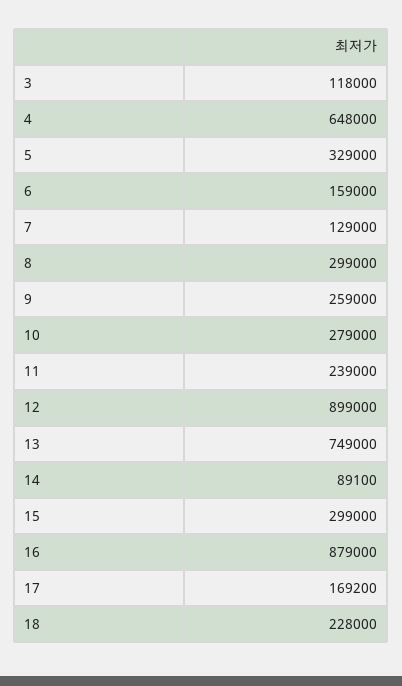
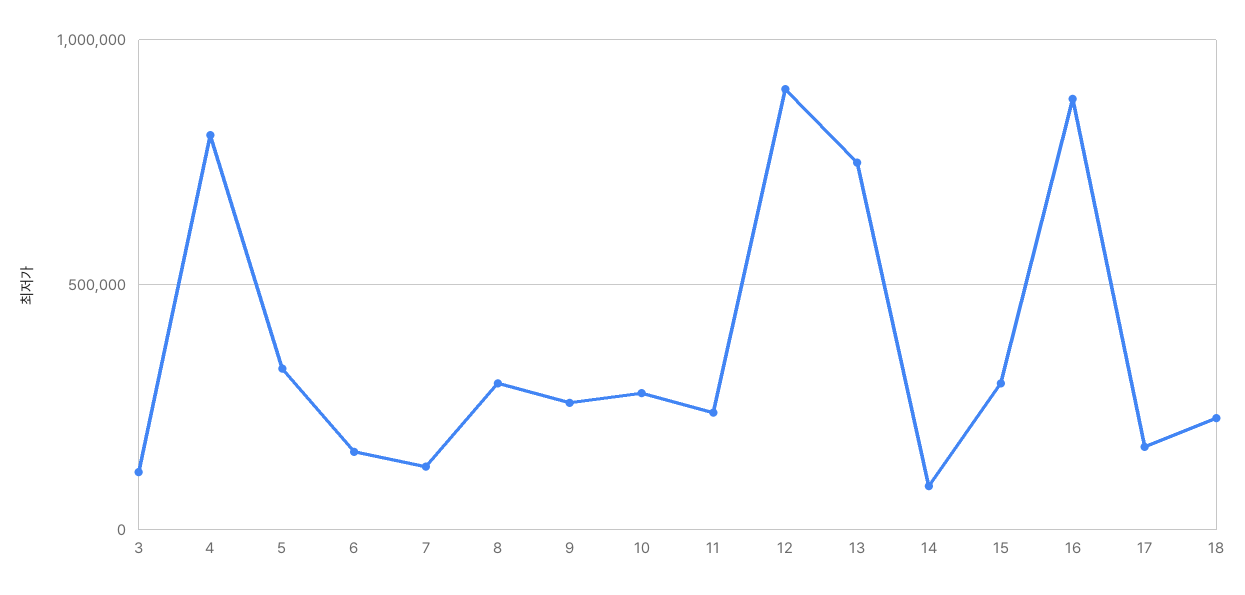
  {
    "3": 118000,
-   "4": 648000,
+   "4": 800000,
    "5": 329000,
    "6": 159000,
    "7": 129000,
    "8": 299000,
    "9": 259000,
    "10": 279000,
    "11": 239000,
    "12": 899000,
    "13": 749000,
    "14": 89100,
    "15": 299000,
    "16": 879000,
    "17": 169200,
    "18": 228000
  }

